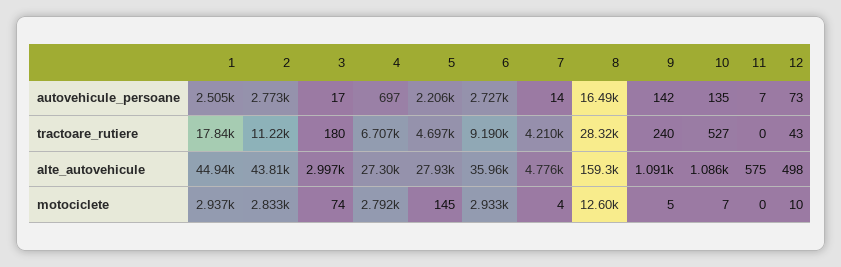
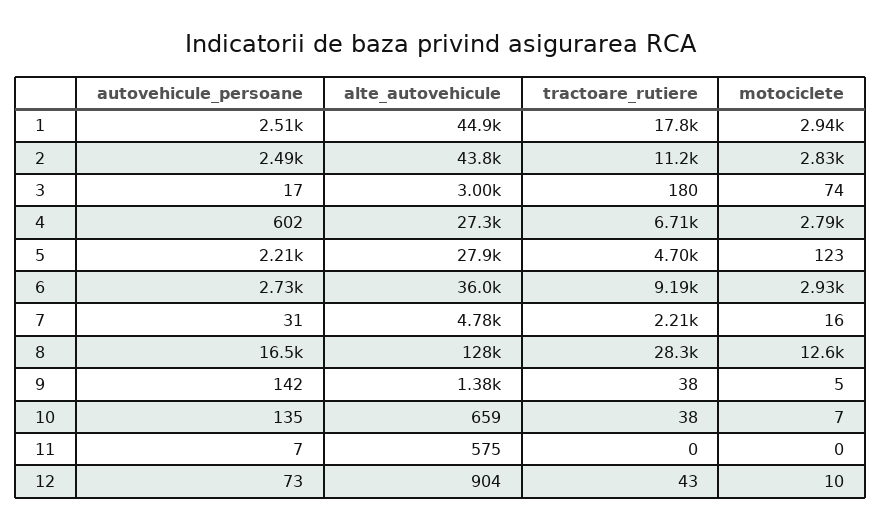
  {
    "1": {
      "autovehicule_persoane": 2505,
      "tractoare_rutiere": 17840,
      "alte_autovehicule": 44940,
      "motociclete": 2937
    },
    "2": {
-     "autovehicule_persoane": 2773,
+     "autovehicule_persoane": 2490,
      "tractoare_rutiere": 11220,
      "alte_autovehicule": 43810,
      "motociclete": 2833
    },
    "3": {
      "autovehicule_persoane": 17,
      "tractoare_rutiere": 180,
      "alte_autovehicule": 2997,
      "motociclete": 74
    },
    "4": {
-     "autovehicule_persoane": 697,
+     "autovehicule_persoane": 602,
      "tractoare_rutiere": 6707,
      "alte_autovehicule": 27300,
      "motociclete": 2792
    },
    "5": {
      "autovehicule_persoane": 2206,
      "tractoare_rutiere": 4697,
      "alte_autovehicule": 27930,
-     "motociclete": 145
+     "motociclete": 123
    },
    "6": {
      "autovehicule_persoane": 2727,
      "tractoare_rutiere": 9190,
      "alte_autovehicule": 35960,
      "motociclete": 2933
    },
    "7": {
-     "autovehicule_persoane": 14,
+     "autovehicule_persoane": 31,
-     "tractoare_rutiere": 4210,
+     "tractoare_rutiere": 2210,
      "alte_autovehicule": 4776,
-     "motociclete": 4
+     "motociclete": 16
    },
    "8": {
      "autovehicule_persoane": 16490,
      "tractoare_rutiere": 28320,
-     "alte_autovehicule": 159300,
+     "alte_autovehicule": 128000,
      "motociclete": 12600
    },
    "9": {
      "autovehicule_persoane": 142,
-     "tractoare_rutiere": 240,
+     "tractoare_rutiere": 38,
-     "alte_autovehicule": 1091,
+     "alte_autovehicule": 1380,
      "motociclete": 5
    },
    "10": {
      "autovehicule_persoane": 135,
-     "tractoare_rutiere": 527,
+     "tractoare_rutiere": 38,
-     "alte_autovehicule": 1086,
+     "alte_autovehicule": 659,
      "motociclete": 7
    },
    "11": {
      "autovehicule_persoane": 7,
      "tractoare_rutiere": 0,
      "alte_autovehicule": 575,
      "motociclete": 0
    },
    "12": {
      "autovehicule_persoane": 73,
      "tractoare_rutiere": 43,
-     "alte_autovehicule": 498,
+     "alte_autovehicule": 904,
      "motociclete": 10
    }
  }

